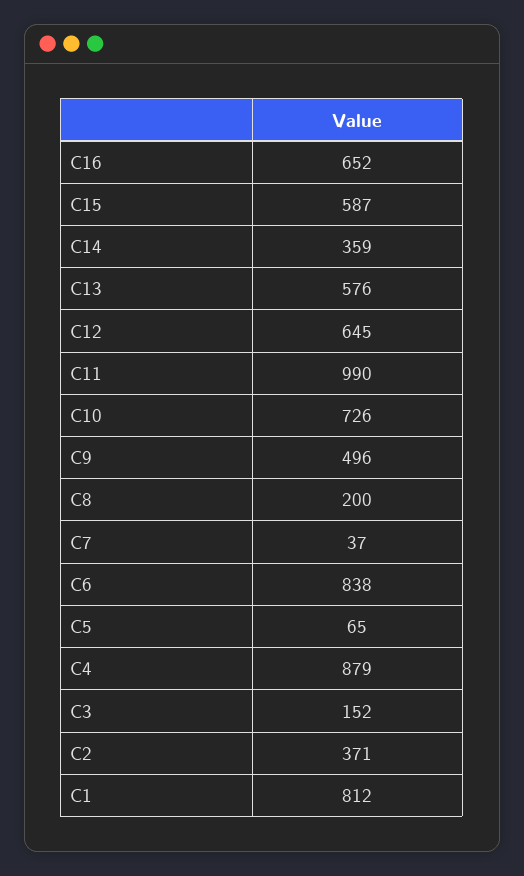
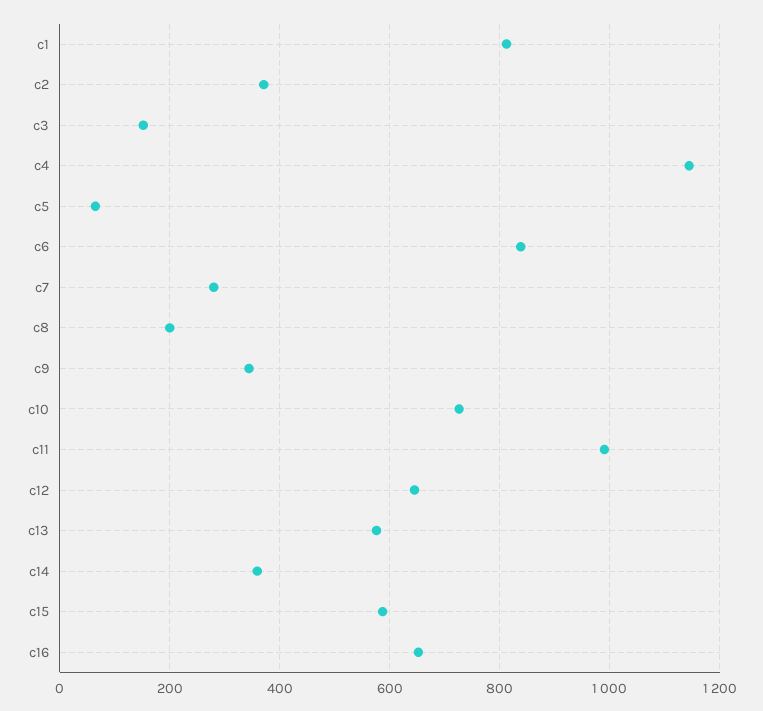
  {
    "C16": 652,
    "C15": 587,
    "C14": 359,
    "C13": 576,
    "C12": 645,
    "C11": 990,
    "C10": 726,
-   "C9": 496,
+   "C9": 340,
    "C8": 200,
-   "C7": 37,
+   "C7": 280,
    "C6": 838,
    "C5": 65,
-   "C4": 879,
+   "C4": 1140,
    "C3": 152,
    "C2": 371,
    "C1": 812
  }

